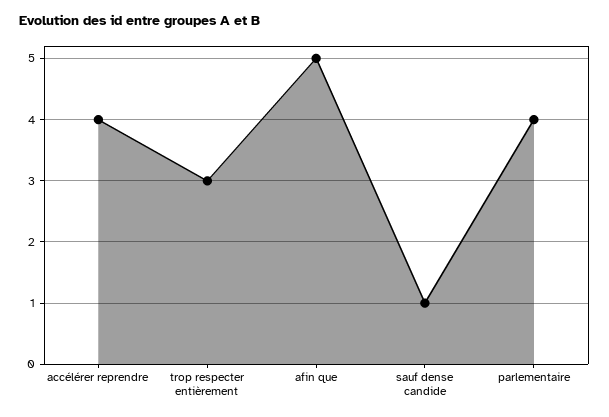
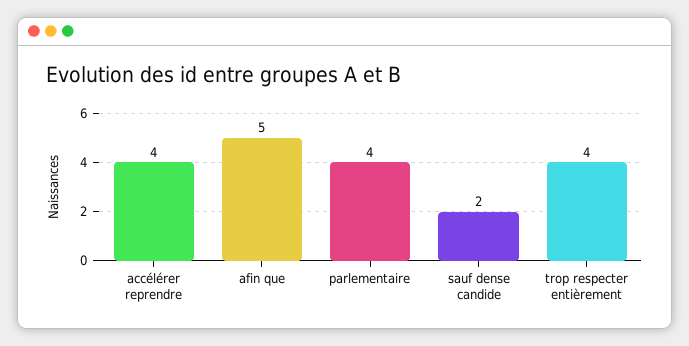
  {
    "accélérer reprendre": 4,
-   "trop respecter entièrement": 3,
+   "trop respecter entièrement": 4,
    "afin que": 5,
-   "sauf dense candide": 1,
+   "sauf dense candide": 2,
    "parlementaire": 4
  }

